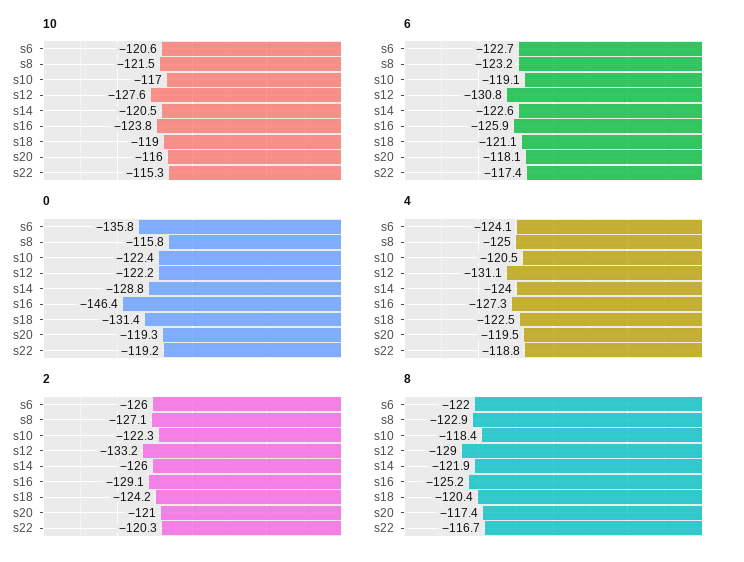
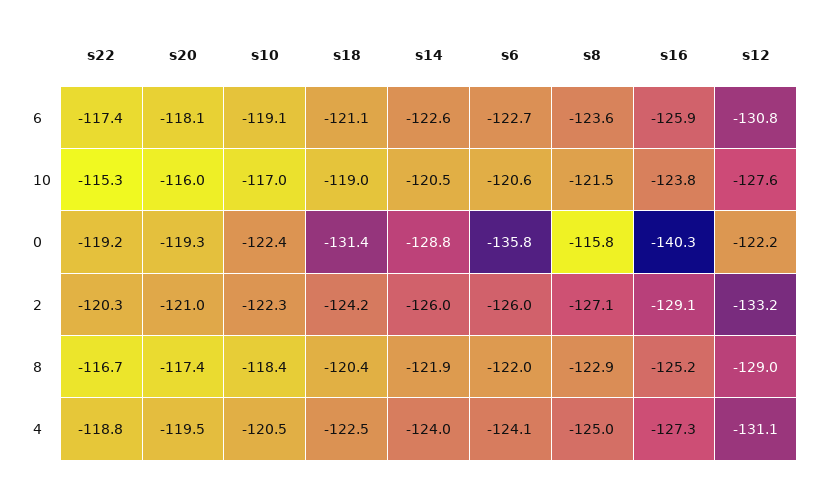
  {
    "10": {
      "s6": -120.6,
      "s8": -121.5,
      "s10": -117,
      "s12": -127.6,
      "s14": -120.5,
      "s16": -123.8,
      "s18": -119,
      "s20": -116,
      "s22": -115.3
    },
    "6": {
      "s6": -122.7,
-     "s8": -123.2,
+     "s8": -123.6,
      "s10": -119.1,
      "s12": -130.8,
      "s14": -122.6,
      "s16": -125.9,
      "s18": -121.1,
      "s20": -118.1,
      "s22": -117.4
    },
    "0": {
      "s6": -135.8,
      "s8": -115.8,
      "s10": -122.4,
      "s12": -122.2,
      "s14": -128.8,
-     "s16": -146.4,
+     "s16": -140.3,
      "s18": -131.4,
      "s20": -119.3,
      "s22": -119.2
    },
    "4": {
      "s6": -124.1,
      "s8": -125,
      "s10": -120.5,
      "s12": -131.1,
      "s14": -124,
      "s16": -127.3,
      "s18": -122.5,
      "s20": -119.5,
      "s22": -118.8
    },
    "2": {
      "s6": -126,
      "s8": -127.1,
      "s10": -122.3,
      "s12": -133.2,
      "s14": -126,
      "s16": -129.1,
      "s18": -124.2,
      "s20": -121,
      "s22": -120.3
    },
    "8": {
      "s6": -122,
      "s8": -122.9,
      "s10": -118.4,
      "s12": -129,
      "s14": -121.9,
      "s16": -125.2,
      "s18": -120.4,
      "s20": -117.4,
      "s22": -116.7
    }
  }

